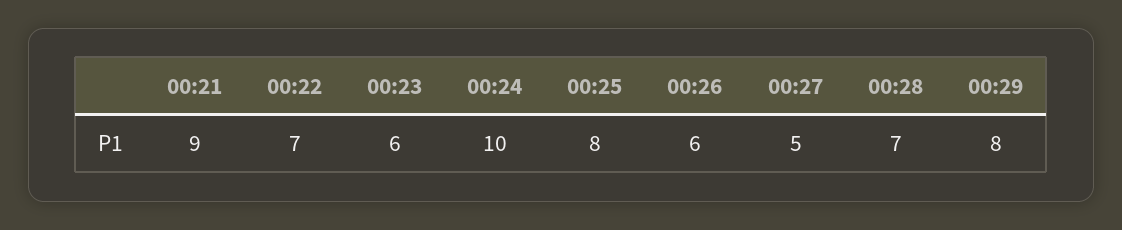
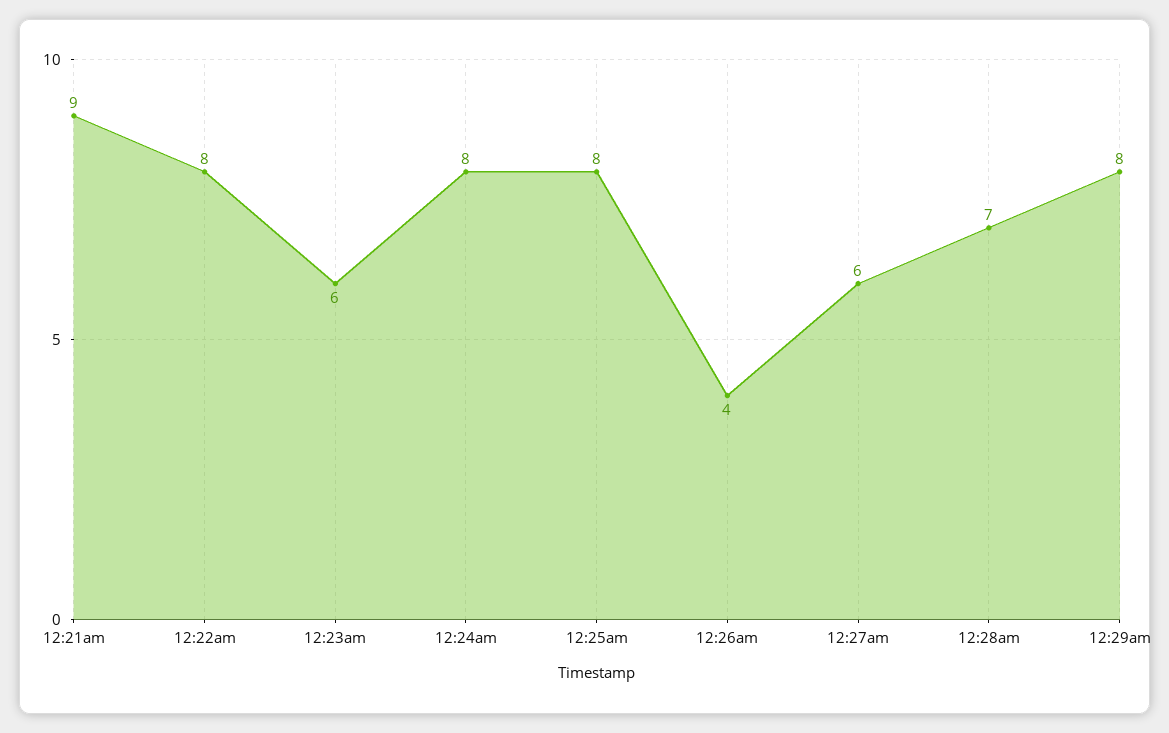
  {
    "00:21": 9,
-   "00:22": 7,
+   "00:22": 8,
    "00:23": 6,
-   "00:24": 10,
+   "00:24": 8,
    "00:25": 8,
-   "00:26": 6,
+   "00:26": 4,
-   "00:27": 5,
+   "00:27": 6,
    "00:28": 7,
    "00:29": 8
  }

